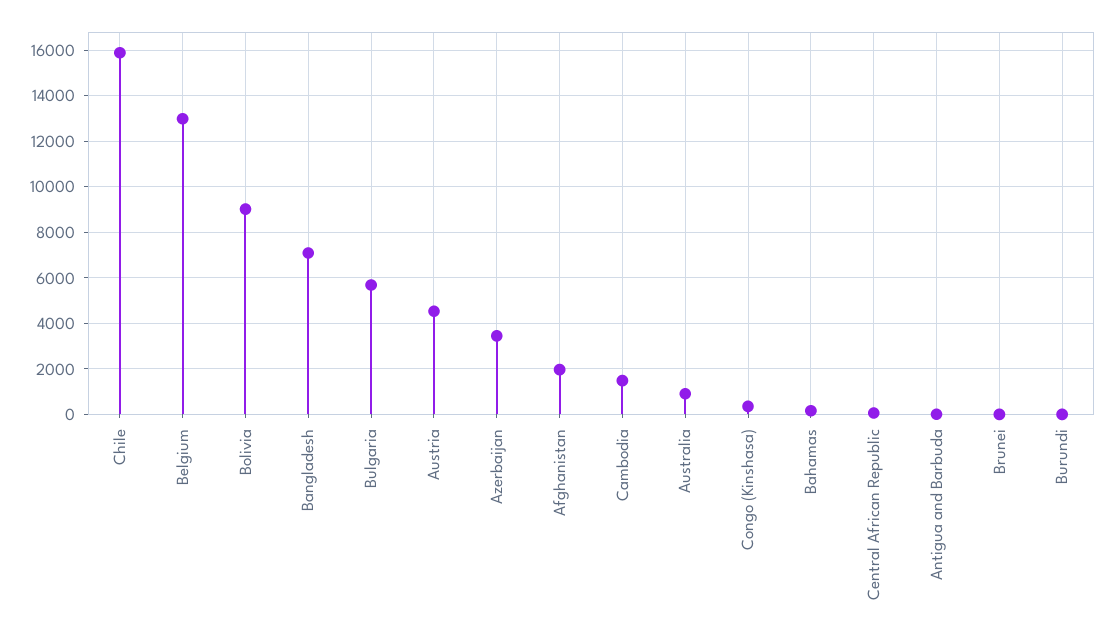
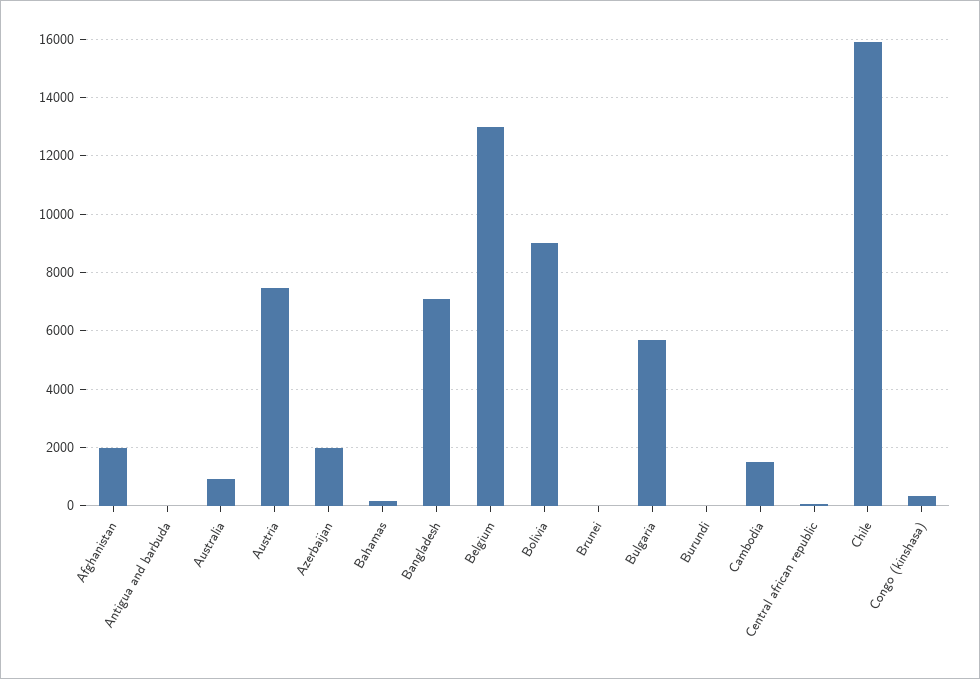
  {
    "Chile": 16000,
    "Belgium": 13000,
    "Bolivia": 9000,
    "Bangladesh": 7000,
    "Bulgaria": 5750,
-   "Austria": 4500,
+   "Austria": 7500,
-   "Azerbaijan": 3500,
+   "Azerbaijan": 2000,
    "Afghanistan": 2000,
    "Cambodia": 1500,
    "Australia": 1000,
    "Congo (Kinshasa)": 250,
    "Bahamas": 250,
    "Central African Republic": 0,
    "Antigua and Barbuda": 0,
    "Brunei": 0,
    "Burundi": 0
  }

